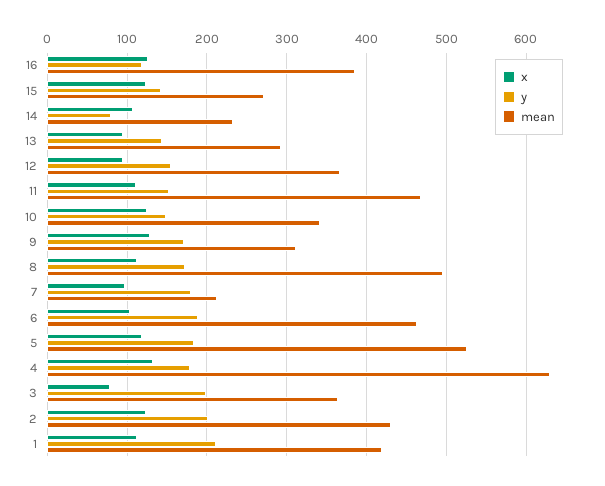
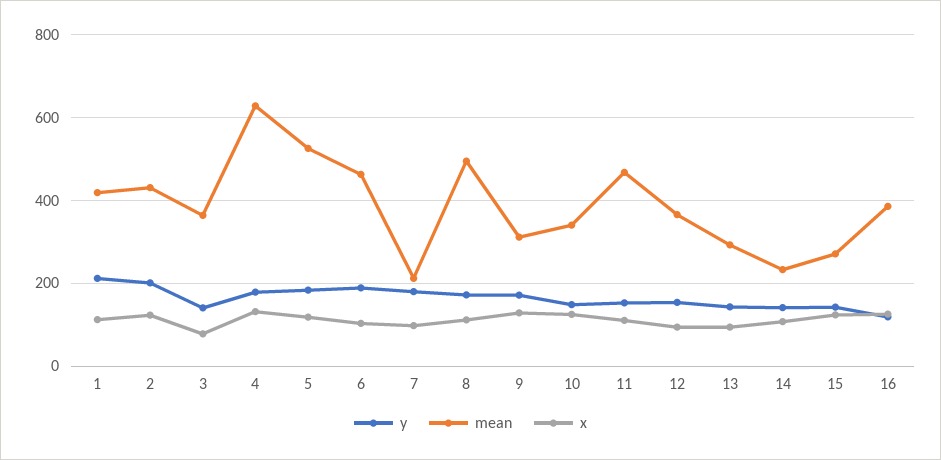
  {
    "x": {
      "16": 130,
      "15": 120,
      "14": 110,
      "13": 90,
      "12": 90,
      "11": 110,
      "10": 130,
      "9": 130,
      "8": 110,
      "7": 100,
      "6": 100,
      "5": 120,
      "4": 130,
      "3": 80,
      "2": 120,
      "1": 110
    },
    "y": {
      "16": 120,
      "15": 140,
-     "14": 80,
+     "14": 140,
      "13": 140,
      "12": 150,
      "11": 150,
      "10": 150,
      "9": 170,
      "8": 170,
      "7": 180,
      "6": 190,
      "5": 180,
      "4": 180,
-     "3": 200,
+     "3": 140,
      "2": 200,
      "1": 210
    },
    "mean": {
      "16": 390,
      "15": 270,
      "14": 230,
      "13": 290,
      "12": 370,
      "11": 470,
      "10": 340,
      "9": 310,
      "8": 500,
      "7": 210,
      "6": 460,
      "5": 530,
      "4": 630,
      "3": 360,
      "2": 430,
      "1": 420
    }
  }

